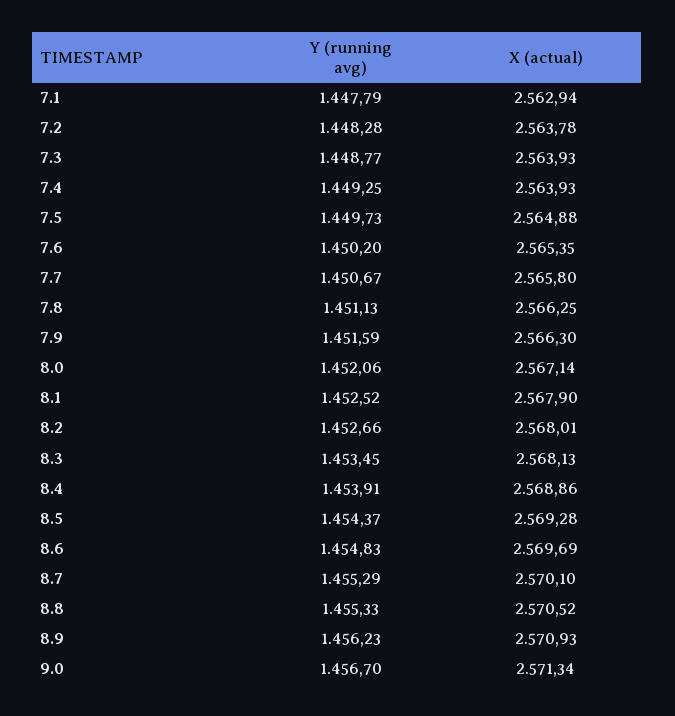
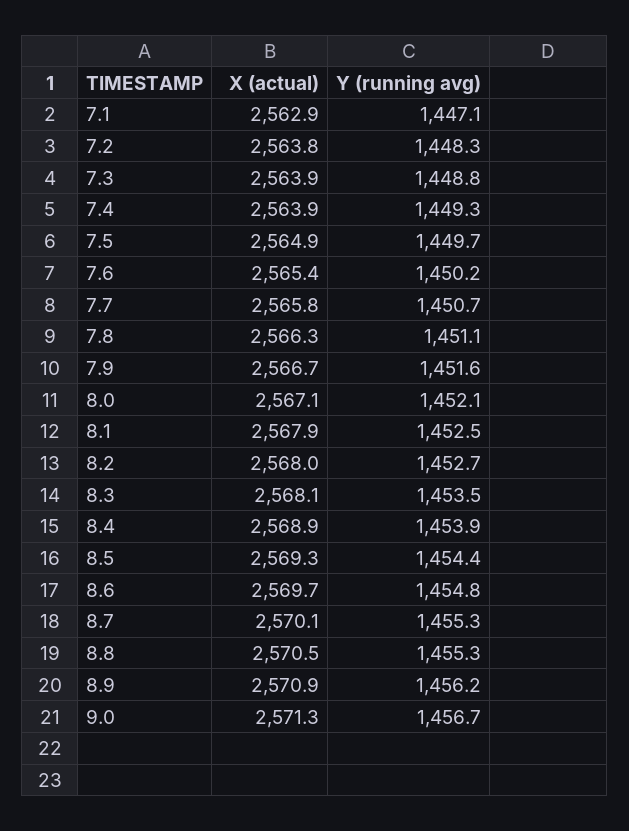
  {
    "Y (running avg)": {
-     "7.1": 1447.79,
+     "7.1": 1447.1,
      "7.2": 1448.28,
      "7.3": 1448.77,
      "7.4": 1449.25,
      "7.5": 1449.73,
      "7.6": 1450.2,
      "7.7": 1450.67,
      "7.8": 1451.13,
      "7.9": 1451.59,
      "8.0": 1452.06,
      "8.1": 1452.52,
      "8.2": 1452.66,
      "8.3": 1453.45,
      "8.4": 1453.91,
      "8.5": 1454.37,
      "8.6": 1454.83,
      "8.7": 1455.29,
      "8.8": 1455.33,
      "8.9": 1456.23,
      "9.0": 1456.7
    },
    "X (actual)": {
      "7.1": 2562.94,
      "7.2": 2563.78,
      "7.3": 2563.93,
      "7.4": 2563.93,
      "7.5": 2564.88,
      "7.6": 2565.35,
      "7.7": 2565.8,
      "7.8": 2566.25,
-     "7.9": 2566.3,
+     "7.9": 2566.7,
      "8.0": 2567.14,
      "8.1": 2567.9,
      "8.2": 2568.01,
      "8.3": 2568.13,
      "8.4": 2568.86,
      "8.5": 2569.28,
      "8.6": 2569.69,
      "8.7": 2570.1,
      "8.8": 2570.52,
      "8.9": 2570.93,
      "9.0": 2571.34
    }
  }

